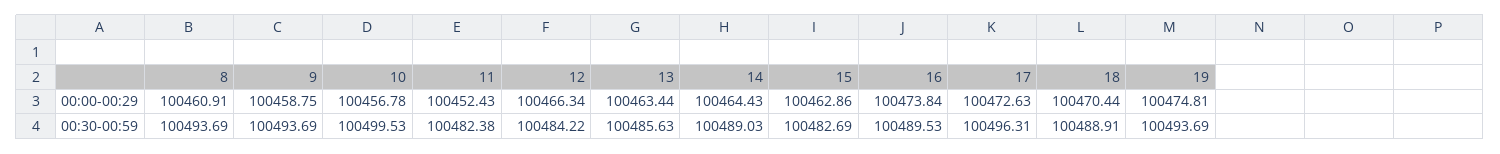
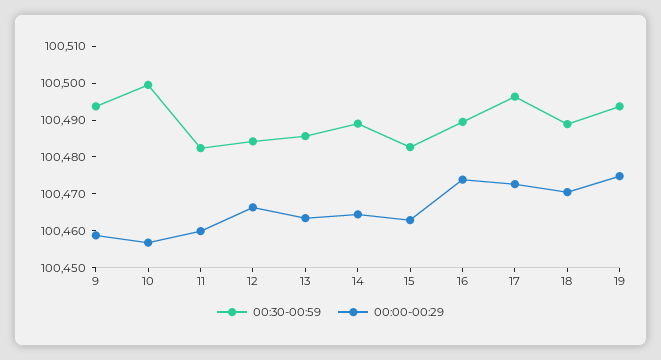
  {
    "00:00-00:29": {
-     "8": 100460.91,
      "9": 100458.75,
      "10": 100456.78,
-     "11": 100452.43,
+     "11": 100460,
      "12": 100466.34,
      "13": 100463.44,
      "14": 100464.43,
      "15": 100462.86,
      "16": 100473.84,
      "17": 100472.63,
      "18": 100470.44,
      "19": 100474.81
    },
    "00:30-00:59": {
-     "8": 100493.69,
      "9": 100493.69,
      "10": 100499.53,
      "11": 100482.38,
      "12": 100484.22,
      "13": 100485.63,
      "14": 100489.03,
      "15": 100482.69,
      "16": 100489.53,
      "17": 100496.31,
      "18": 100488.91,
      "19": 100493.69
    }
  }

